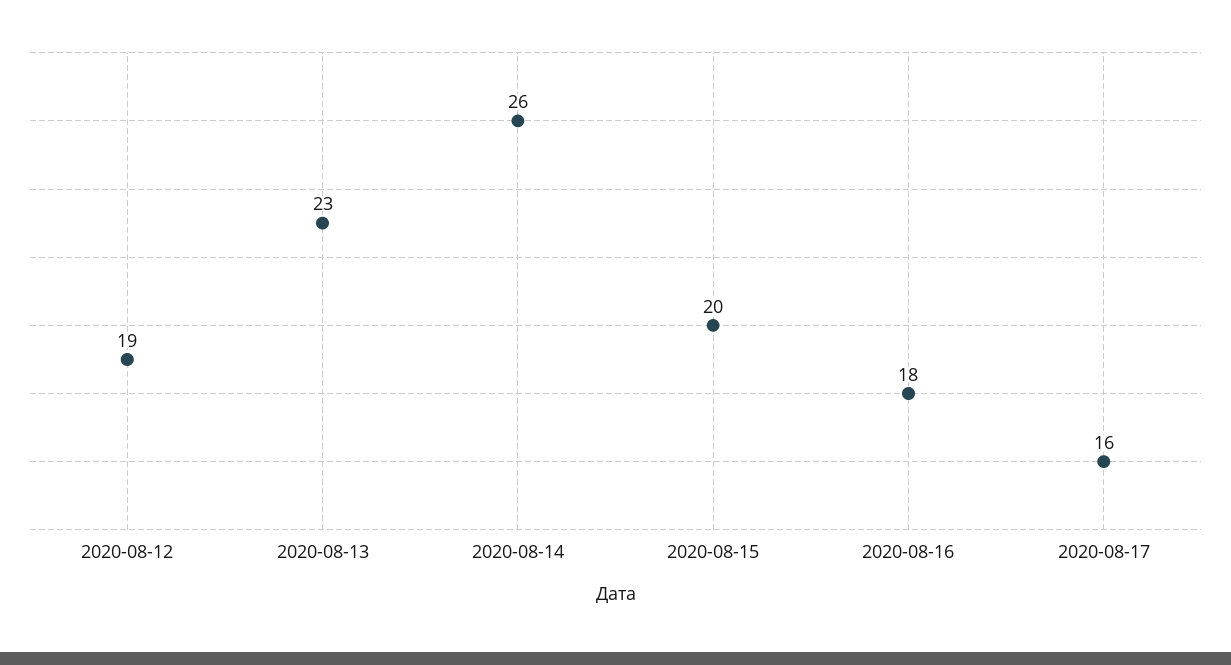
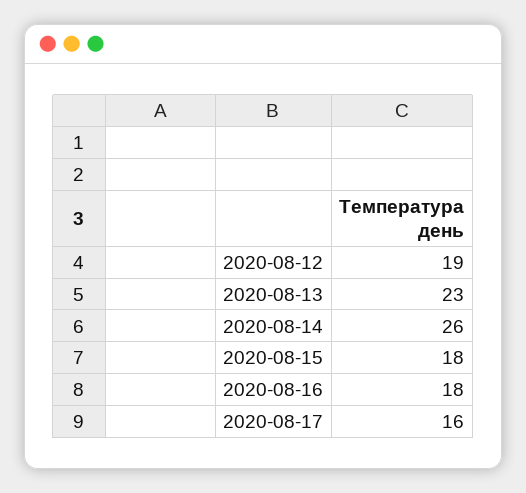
  {
    "2020-08-12": 19,
    "2020-08-13": 23,
    "2020-08-14": 26,
-   "2020-08-15": 20,
+   "2020-08-15": 18,
    "2020-08-16": 18,
    "2020-08-17": 16
  }

